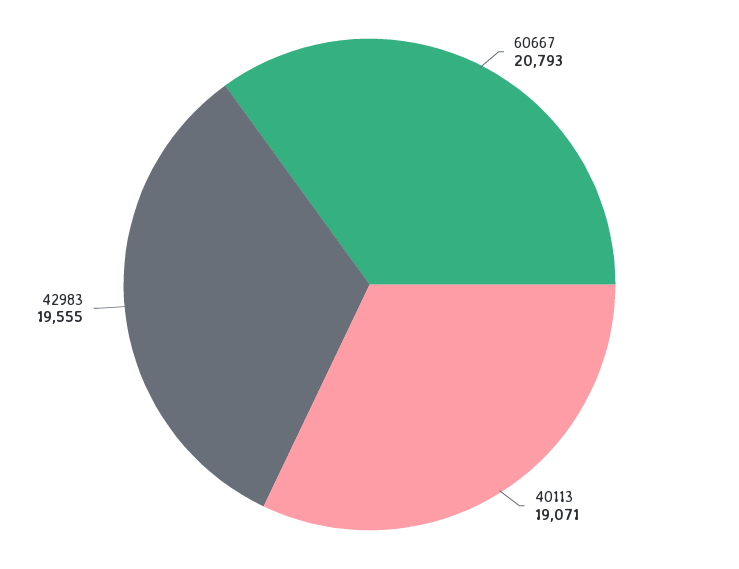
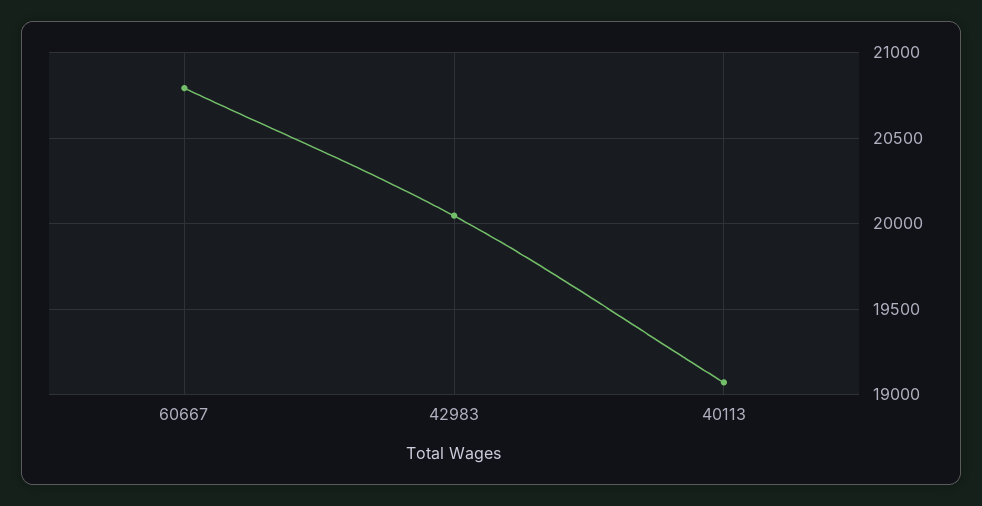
  {
    "60667": 20793,
    "40113": 19071,
-   "42983": 19555
+   "42983": 20050
  }

